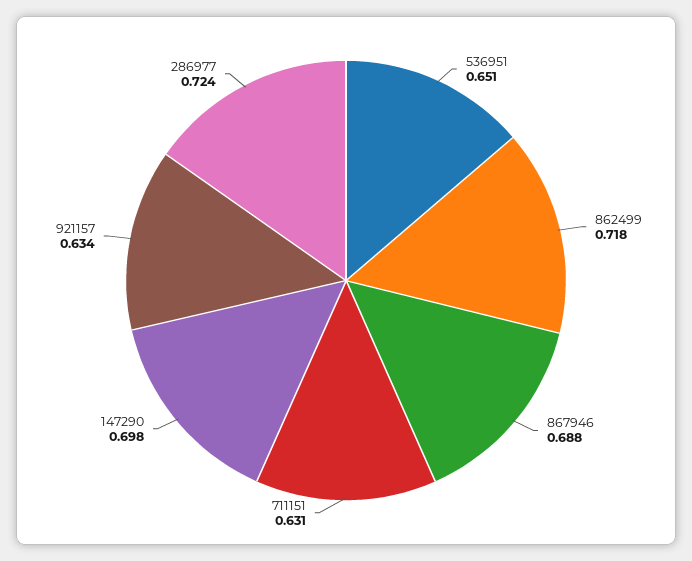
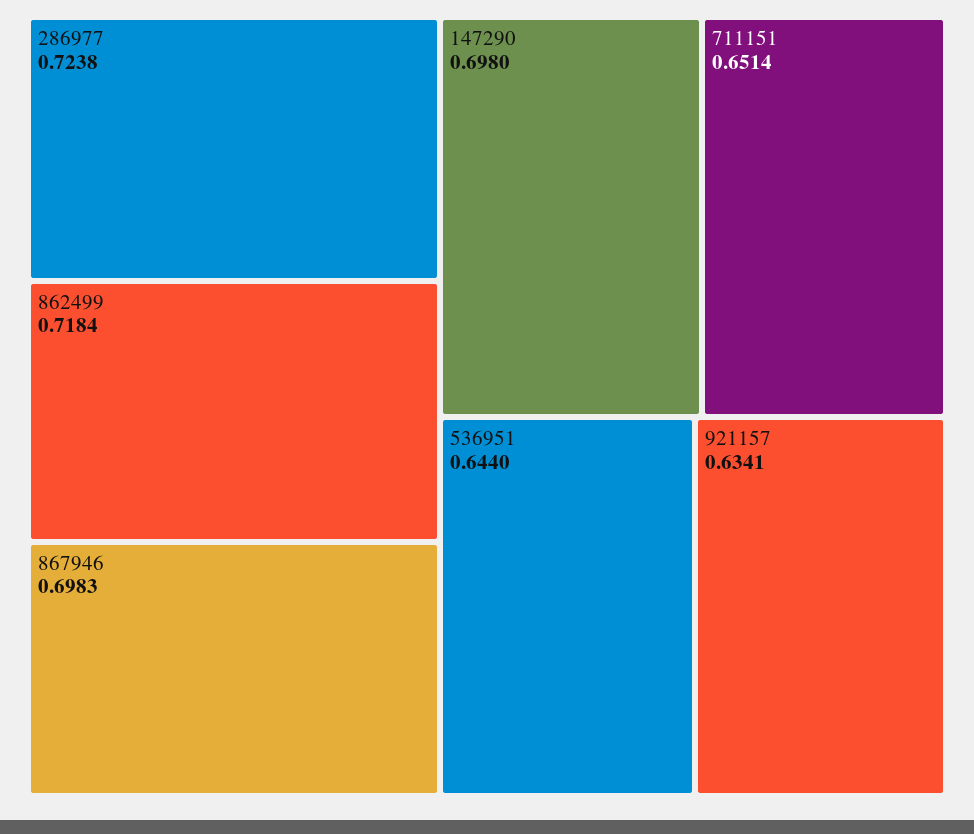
  {
-   "536951": 0.651,
+   "536951": 0.644,
    "862499": 0.7184,
-   "867946": 0.688,
+   "867946": 0.6983,
-   "711151": 0.631,
+   "711151": 0.6514,
    "147290": 0.698,
    "921157": 0.6341,
    "286977": 0.7238
  }

